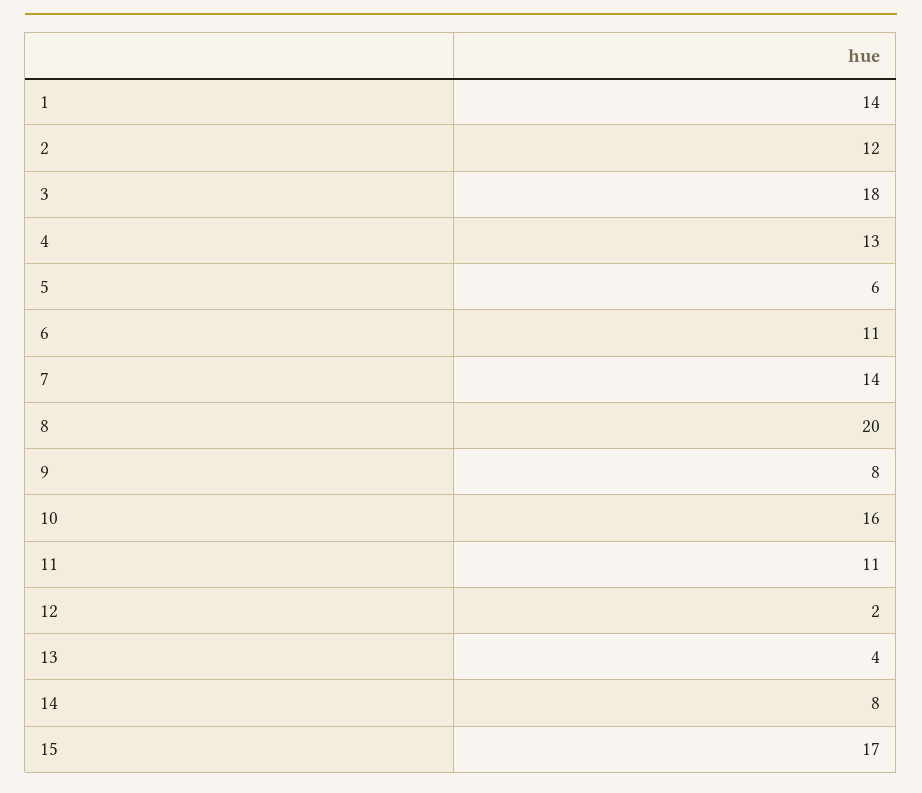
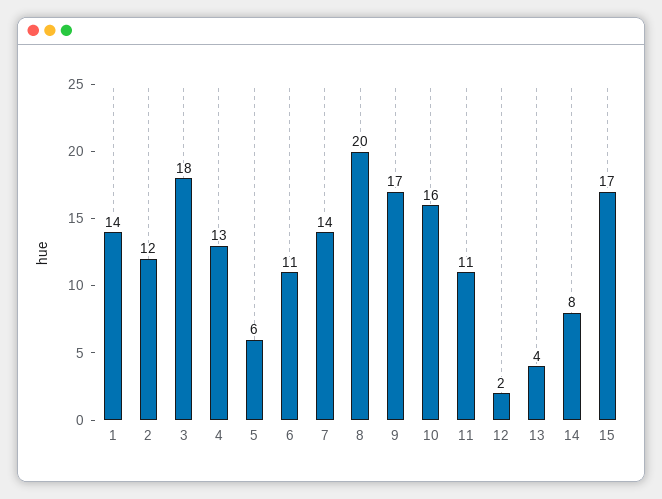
  {
    "1": 14,
    "2": 12,
    "3": 18,
    "4": 13,
    "5": 6,
    "6": 11,
    "7": 14,
    "8": 20,
-   "9": 8,
+   "9": 17,
    "10": 16,
    "11": 11,
    "12": 2,
    "13": 4,
    "14": 8,
    "15": 17
  }

